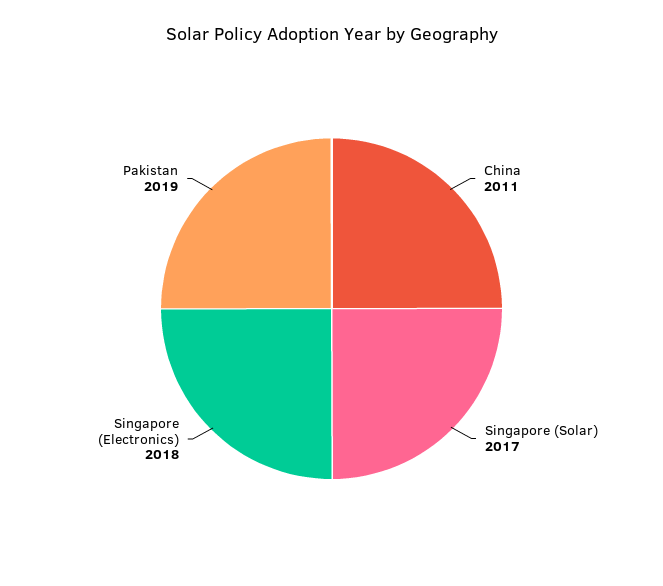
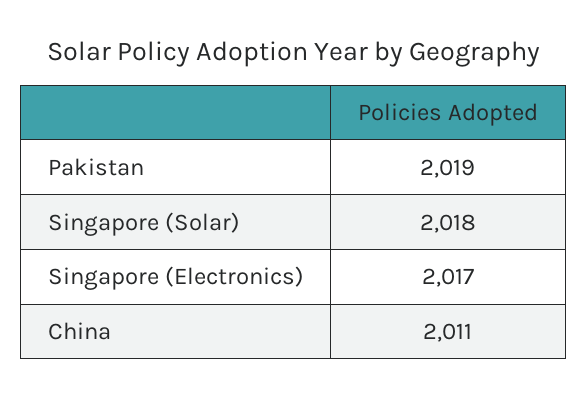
  {
    "China": 2011,
-   "Singapore (Solar)": 2017,
+   "Singapore (Solar)": 2018,
-   "Singapore (Electronics)": 2018,
+   "Singapore (Electronics)": 2017,
    "Pakistan": 2019
  }

